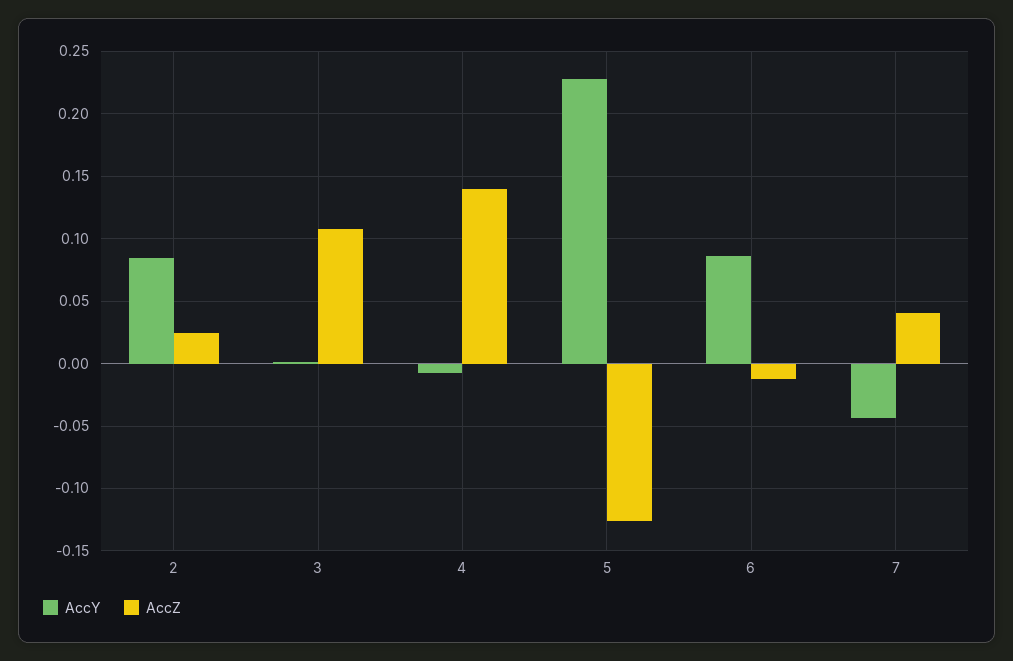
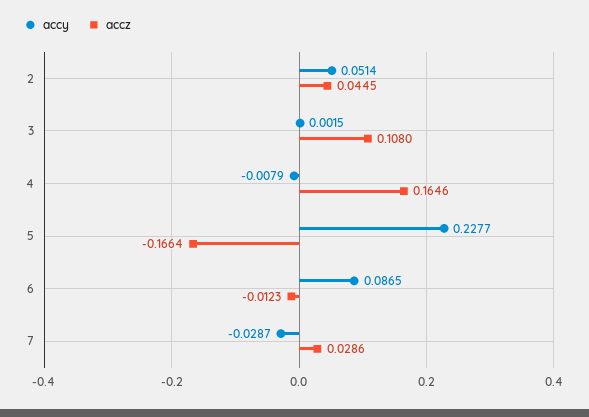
  {
    "AccY": {
-     "2": 0.085,
+     "2": 0.0514,
      "3": 0.0015,
      "4": -0.0079,
      "5": 0.2277,
      "6": 0.0865,
-     "7": -0.045
+     "7": -0.0287
    },
    "AccZ": {
-     "2": 0.025,
+     "2": 0.0445,
      "3": 0.108,
-     "4": 0.14,
+     "4": 0.1646,
-     "5": -0.125,
+     "5": -0.1664,
      "6": -0.0123,
-     "7": 0.04
+     "7": 0.0286
    }
  }

